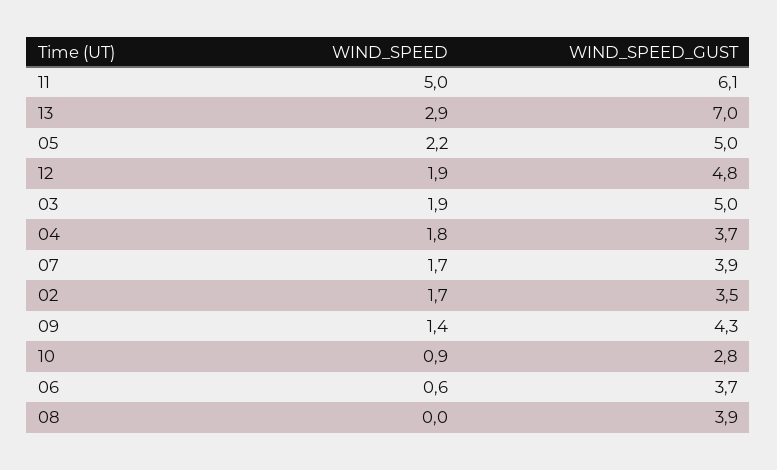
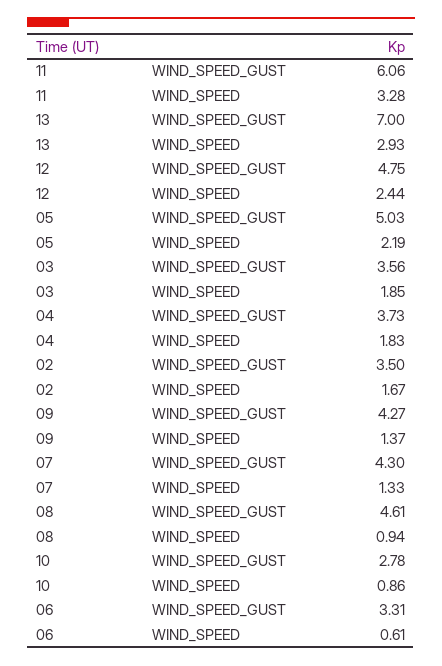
  {
    "WIND_SPEED": {
-     "11": 5,
+     "11": 3.28,
      "13": 2.93,
      "05": 2.19,
-     "12": 1.9,
+     "12": 2.44,
      "03": 1.85,
      "04": 1.83,
-     "07": 1.7,
+     "07": 1.33,
      "02": 1.67,
      "09": 1.37,
      "10": 0.86,
      "06": 0.61,
-     "08": 0
+     "08": 0.94
    },
    "WIND_SPEED_GUST": {
      "11": 6.06,
      "13": 7,
      "05": 5.03,
      "12": 4.75,
-     "03": 5,
+     "03": 3.56,
      "04": 3.73,
-     "07": 3.9,
+     "07": 4.3,
      "02": 3.5,
      "09": 4.27,
      "10": 2.78,
-     "06": 3.7,
+     "06": 3.31,
-     "08": 3.9
+     "08": 4.61
    }
  }

